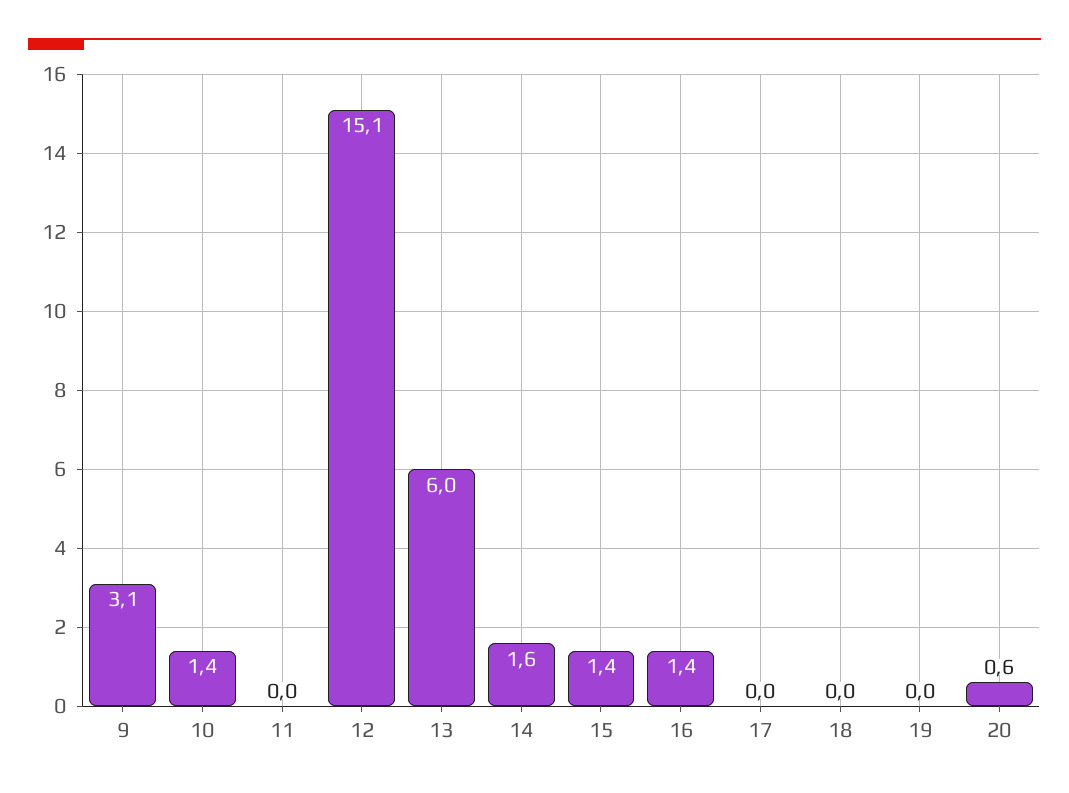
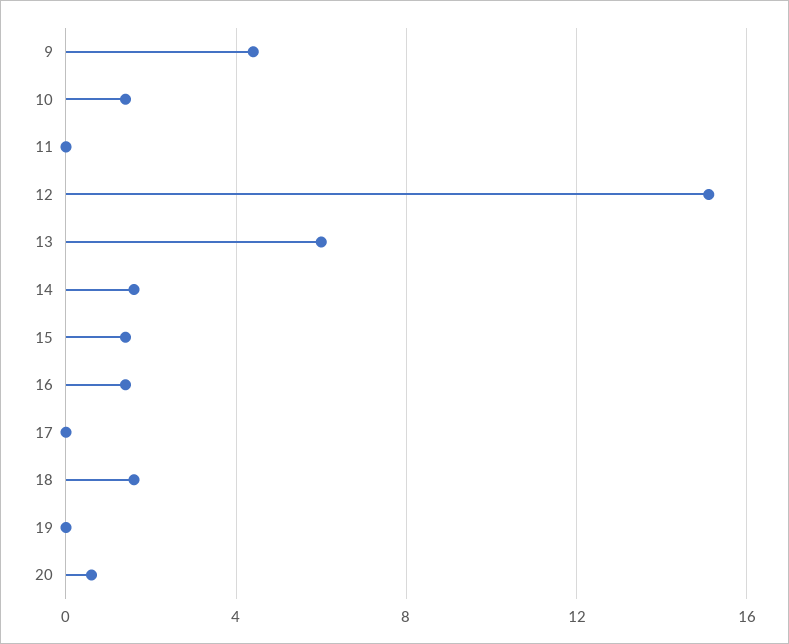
  {
-   "9": 3.1,
+   "9": 4.5,
    "10": 1.4,
    "11": 0,
    "12": 15.1,
    "13": 6,
    "14": 1.6,
    "15": 1.4,
    "16": 1.4,
    "17": 0,
-   "18": 0,
+   "18": 1.5,
    "19": 0,
    "20": 0.6
  }

